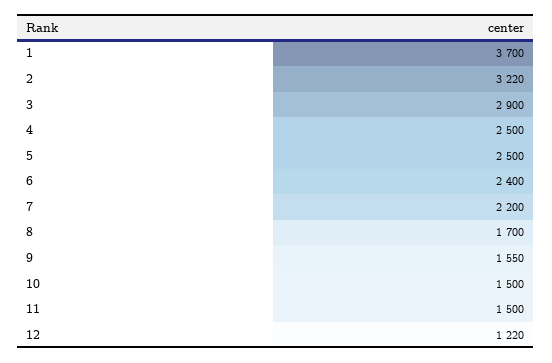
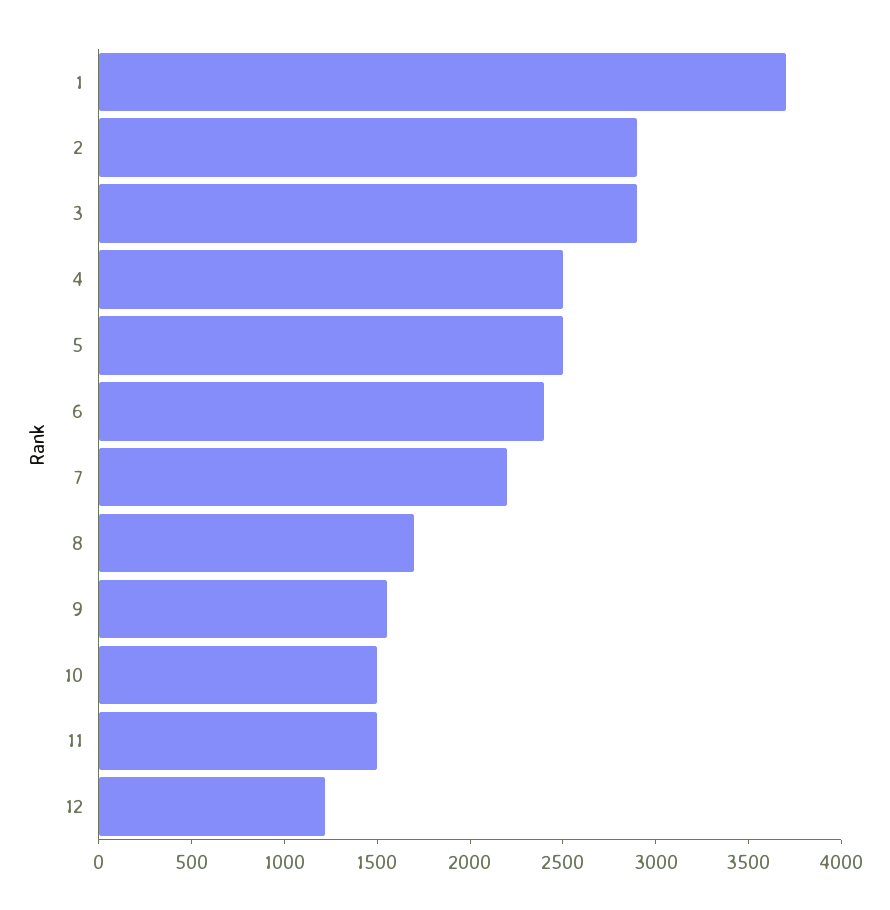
  {
    "1": 3700,
-   "2": 3220,
+   "2": 2900,
    "3": 2900,
    "4": 2500,
    "5": 2500,
    "6": 2400,
    "7": 2200,
    "8": 1700,
    "9": 1550,
    "10": 1500,
    "11": 1500,
    "12": 1220
  }

